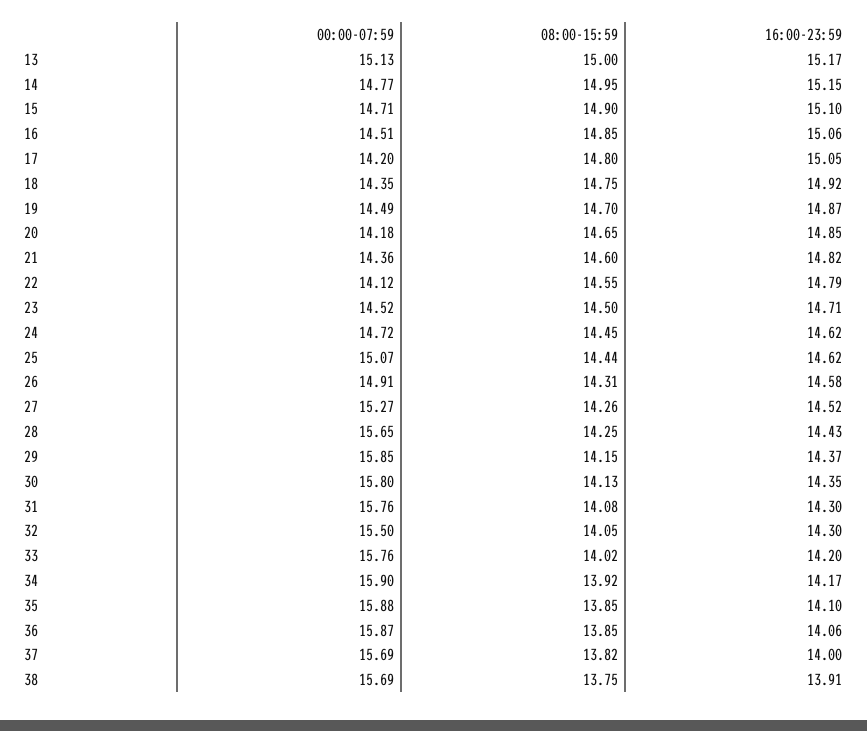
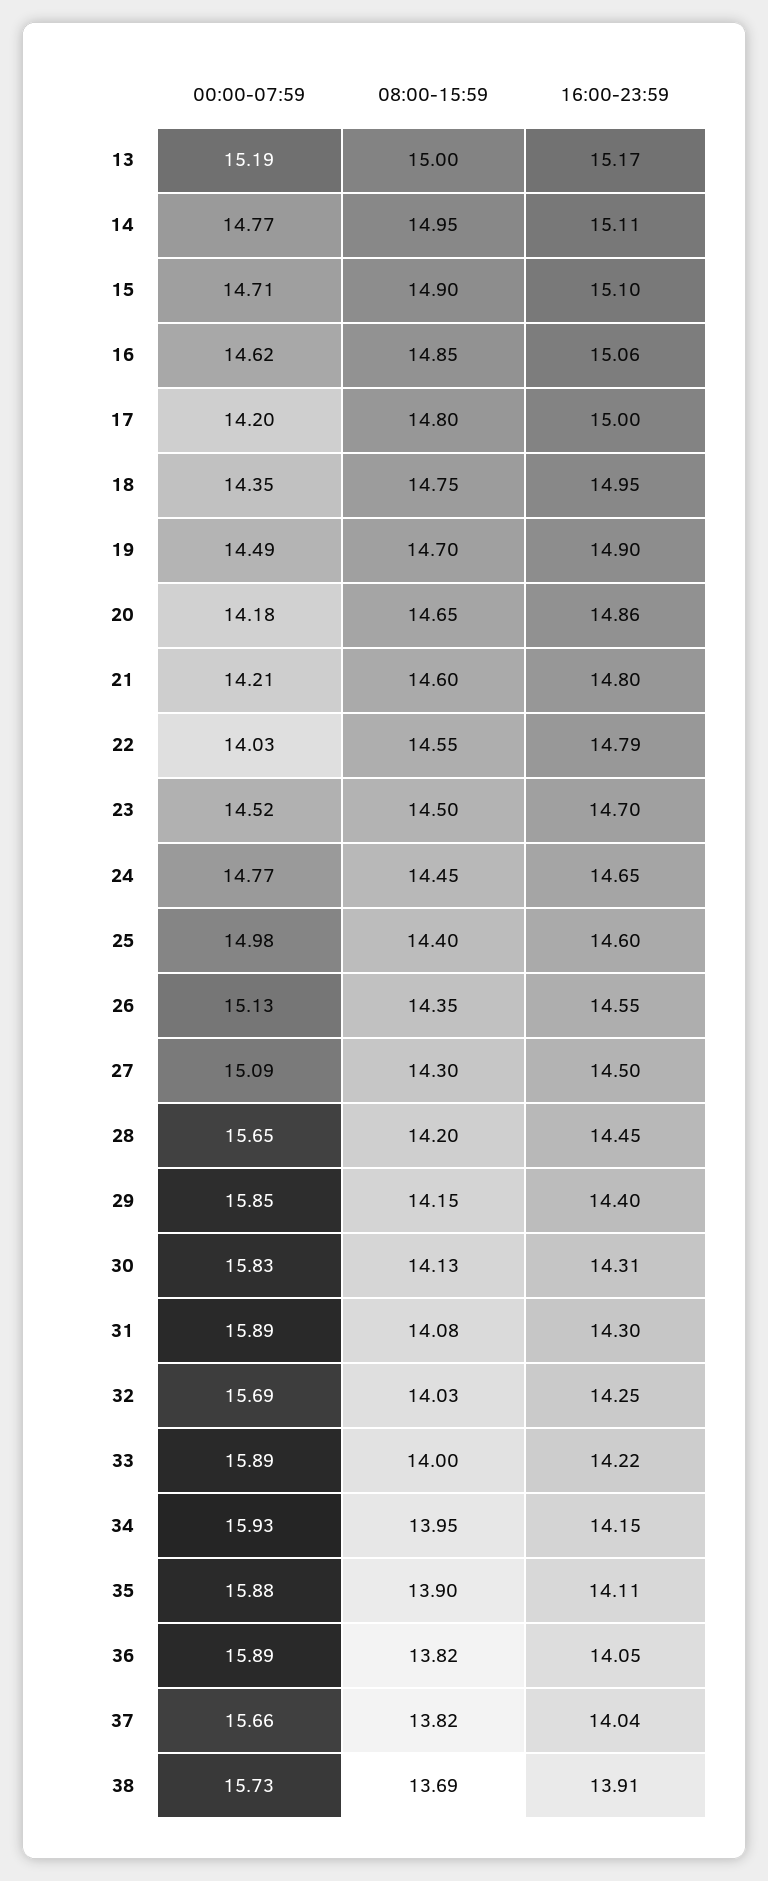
  {
    "00:00-07:59": {
-     "13": 15.13,
+     "13": 15.19,
      "14": 14.77,
      "15": 14.71,
-     "16": 14.51,
+     "16": 14.62,
      "17": 14.2,
      "18": 14.35,
      "19": 14.49,
      "20": 14.18,
-     "21": 14.36,
+     "21": 14.21,
-     "22": 14.12,
+     "22": 14.03,
      "23": 14.52,
-     "24": 14.72,
+     "24": 14.77,
-     "25": 15.07,
+     "25": 14.98,
-     "26": 14.91,
+     "26": 15.13,
-     "27": 15.27,
+     "27": 15.09,
      "28": 15.65,
      "29": 15.85,
-     "30": 15.8,
+     "30": 15.83,
-     "31": 15.76,
+     "31": 15.89,
-     "32": 15.5,
+     "32": 15.69,
-     "33": 15.76,
+     "33": 15.89,
-     "34": 15.9,
+     "34": 15.93,
      "35": 15.88,
-     "36": 15.87,
+     "36": 15.89,
-     "37": 15.69,
+     "37": 15.66,
-     "38": 15.69
+     "38": 15.73
    },
    "08:00-15:59": {
      "13": 15,
      "14": 14.95,
      "15": 14.9,
      "16": 14.85,
      "17": 14.8,
      "18": 14.75,
      "19": 14.7,
      "20": 14.65,
      "21": 14.6,
      "22": 14.55,
      "23": 14.5,
      "24": 14.45,
-     "25": 14.44,
+     "25": 14.4,
-     "26": 14.31,
+     "26": 14.35,
-     "27": 14.26,
+     "27": 14.3,
-     "28": 14.25,
+     "28": 14.2,
      "29": 14.15,
      "30": 14.13,
      "31": 14.08,
-     "32": 14.05,
+     "32": 14.03,
-     "33": 14.02,
+     "33": 14,
-     "34": 13.92,
+     "34": 13.95,
-     "35": 13.85,
+     "35": 13.9,
-     "36": 13.85,
+     "36": 13.82,
      "37": 13.82,
-     "38": 13.75
+     "38": 13.69
    },
    "16:00-23:59": {
      "13": 15.17,
-     "14": 15.15,
+     "14": 15.11,
      "15": 15.1,
      "16": 15.06,
-     "17": 15.05,
+     "17": 15,
-     "18": 14.92,
+     "18": 14.95,
-     "19": 14.87,
+     "19": 14.9,
-     "20": 14.85,
+     "20": 14.86,
-     "21": 14.82,
+     "21": 14.8,
      "22": 14.79,
-     "23": 14.71,
+     "23": 14.7,
-     "24": 14.62,
+     "24": 14.65,
-     "25": 14.62,
+     "25": 14.6,
-     "26": 14.58,
+     "26": 14.55,
-     "27": 14.52,
+     "27": 14.5,
-     "28": 14.43,
+     "28": 14.45,
-     "29": 14.37,
+     "29": 14.4,
-     "30": 14.35,
+     "30": 14.31,
      "31": 14.3,
-     "32": 14.3,
+     "32": 14.25,
-     "33": 14.2,
+     "33": 14.22,
-     "34": 14.17,
+     "34": 14.15,
-     "35": 14.1,
+     "35": 14.11,
-     "36": 14.06,
+     "36": 14.05,
-     "37": 14,
+     "37": 14.04,
      "38": 13.91
    }
  }

